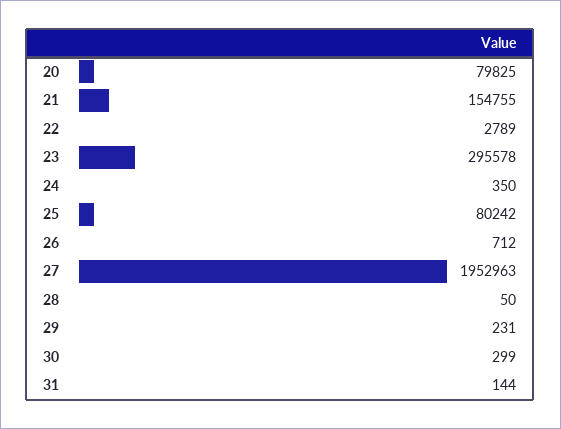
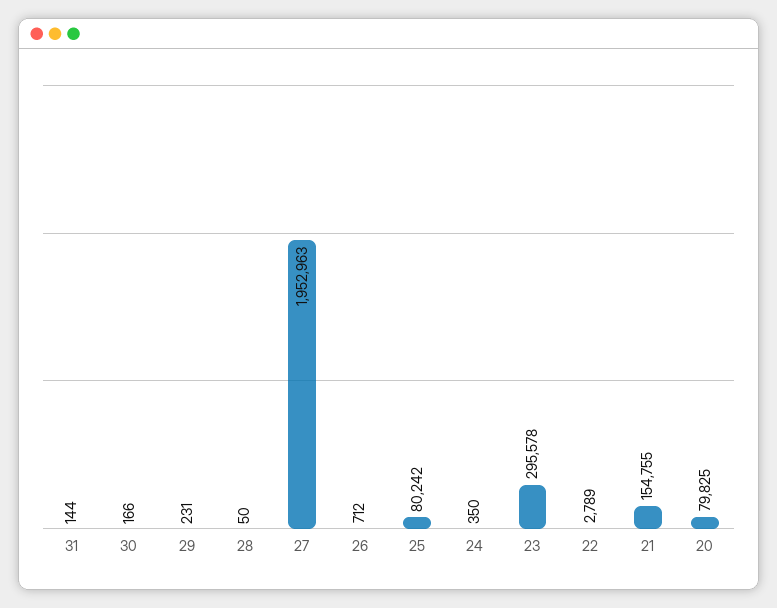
  {
    "20": 79825,
    "21": 154755,
    "22": 2789,
    "23": 295578,
    "24": 350,
    "25": 80242,
    "26": 712,
    "27": 1952963,
    "28": 50,
    "29": 231,
-   "30": 299,
+   "30": 166,
    "31": 144
  }

